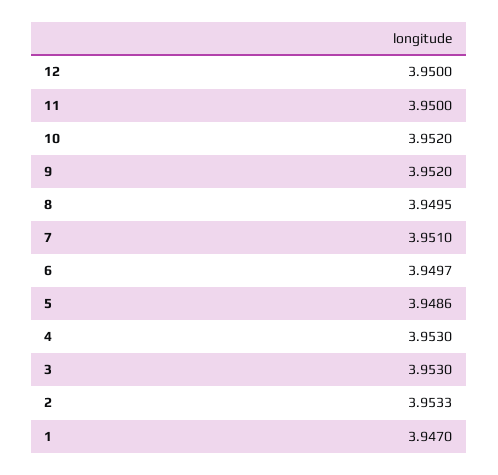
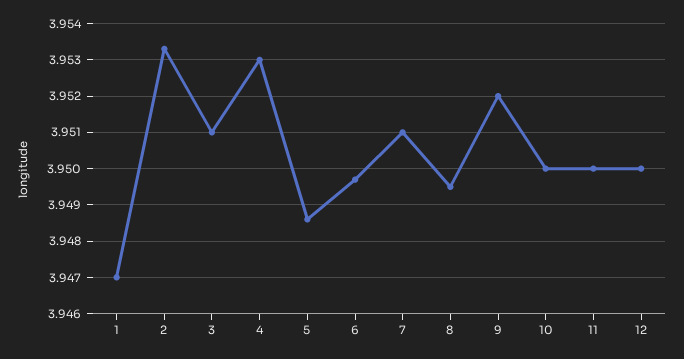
  {
    "12": 3.95,
    "11": 3.95,
-   "10": 3.952,
+   "10": 3.95,
    "9": 3.952,
    "8": 3.9495,
    "7": 3.951,
    "6": 3.9497,
    "5": 3.9486,
    "4": 3.953,
-   "3": 3.953,
+   "3": 3.951,
    "2": 3.9533,
    "1": 3.947
  }

